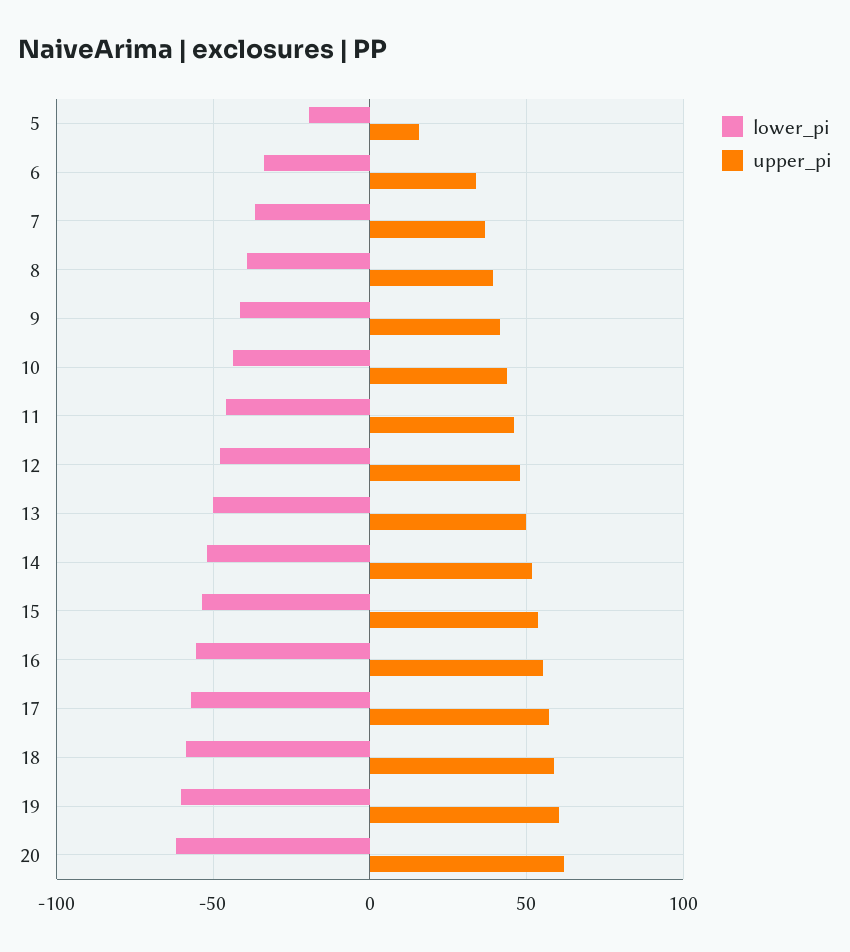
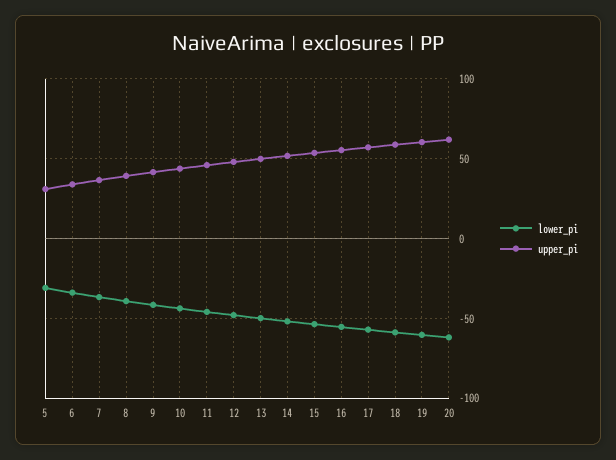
  {
    "lower_pi": {
-     "5": -20,
+     "5": -30,
      "6": -35,
      "7": -35,
      "8": -40,
      "9": -40,
      "10": -45,
      "11": -45,
      "12": -50,
      "13": -50,
      "14": -50,
      "15": -55,
      "16": -55,
      "17": -55,
      "18": -60,
      "19": -60,
      "20": -60
    },
    "upper_pi": {
-     "5": 15,
+     "5": 30,
      "6": 35,
      "7": 35,
      "8": 40,
      "9": 40,
      "10": 45,
      "11": 45,
      "12": 50,
      "13": 50,
      "14": 50,
      "15": 55,
      "16": 55,
      "17": 55,
      "18": 60,
      "19": 60,
      "20": 60
    }
  }

